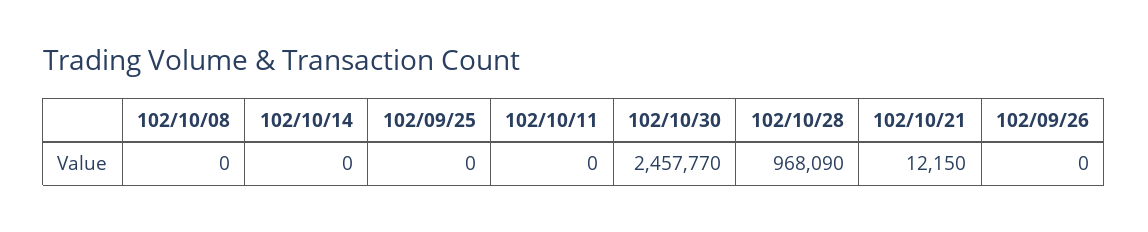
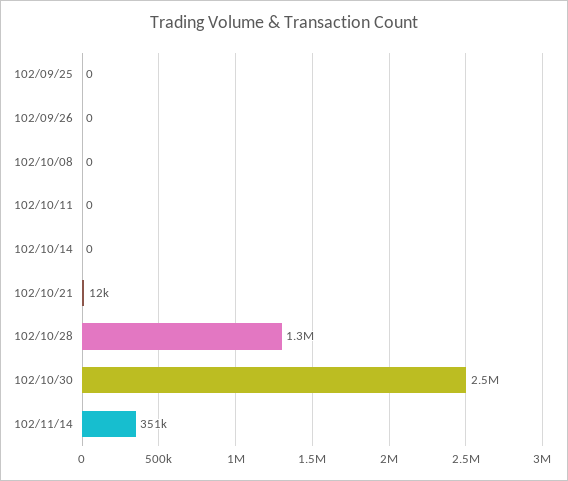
  {
    "102/10/08": 0,
    "102/10/14": 0,
    "102/09/25": 0,
    "102/10/11": 0,
    "102/10/30": 2457770,
-   "102/10/28": 968090,
+   "102/10/28": 1300000,
    "102/10/21": 12150,
-   "102/09/26": 0
+   "102/09/26": 0,
+   "102/11/14": 351000
  }

